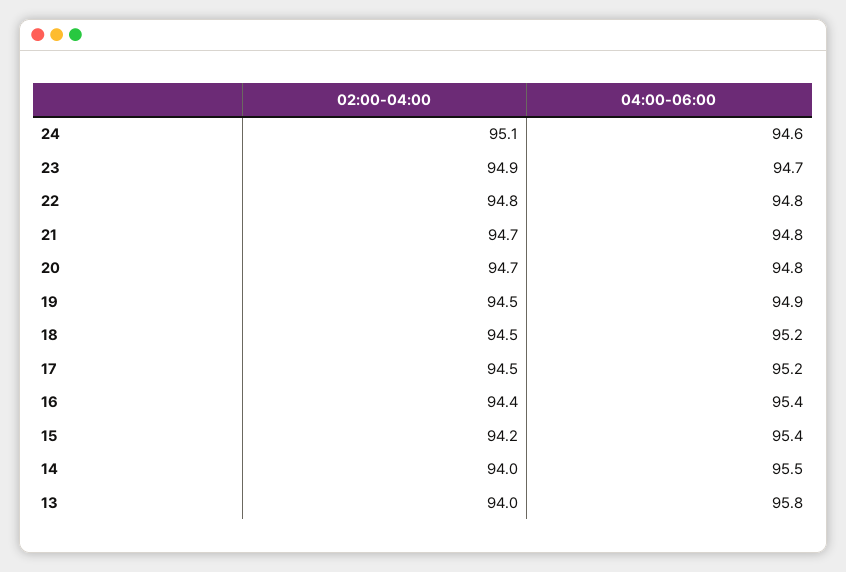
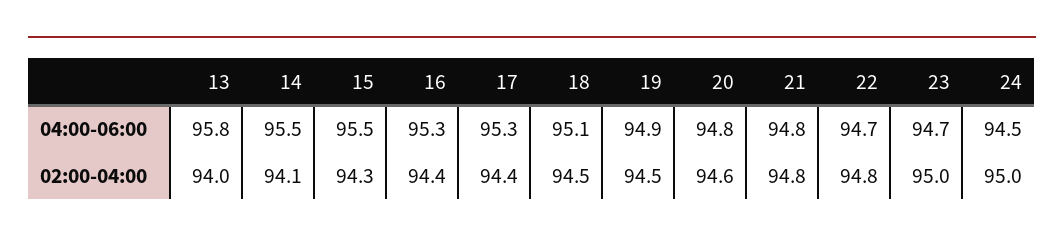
  {
    "02:00-04:00": {
-     "24": 95.1,
+     "24": 95,
-     "23": 94.9,
+     "23": 95,
      "22": 94.8,
-     "21": 94.7,
+     "21": 94.8,
-     "20": 94.7,
+     "20": 94.6,
      "19": 94.5,
      "18": 94.5,
-     "17": 94.5,
+     "17": 94.4,
      "16": 94.4,
-     "15": 94.2,
+     "15": 94.3,
-     "14": 94,
+     "14": 94.1,
      "13": 94
    },
    "04:00-06:00": {
-     "24": 94.6,
+     "24": 94.5,
      "23": 94.7,
-     "22": 94.8,
+     "22": 94.7,
      "21": 94.8,
      "20": 94.8,
      "19": 94.9,
-     "18": 95.2,
+     "18": 95.1,
-     "17": 95.2,
+     "17": 95.3,
-     "16": 95.4,
+     "16": 95.3,
-     "15": 95.4,
+     "15": 95.5,
      "14": 95.5,
      "13": 95.8
    }
  }

